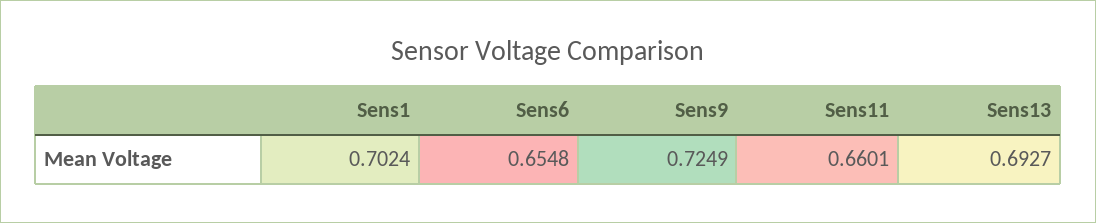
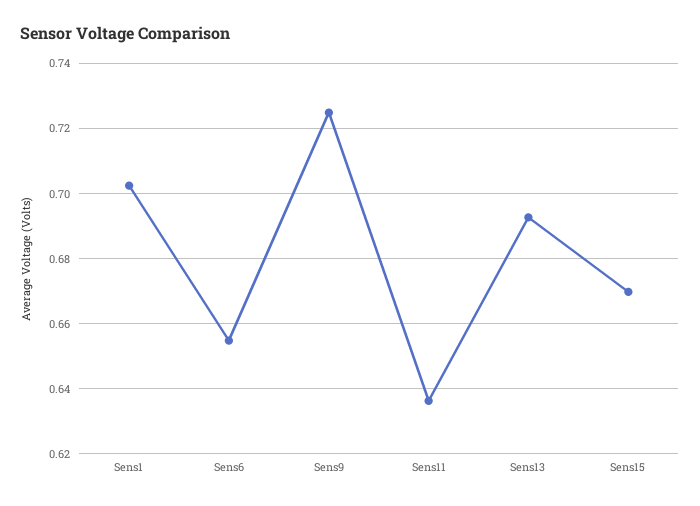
  {
    "Sens1": 0.7024,
    "Sens6": 0.6548,
    "Sens9": 0.7249,
-   "Sens11": 0.6601,
+   "Sens11": 0.636,
-   "Sens13": 0.6927
+   "Sens13": 0.6927,
+   "Sens15": 0.67
  }

